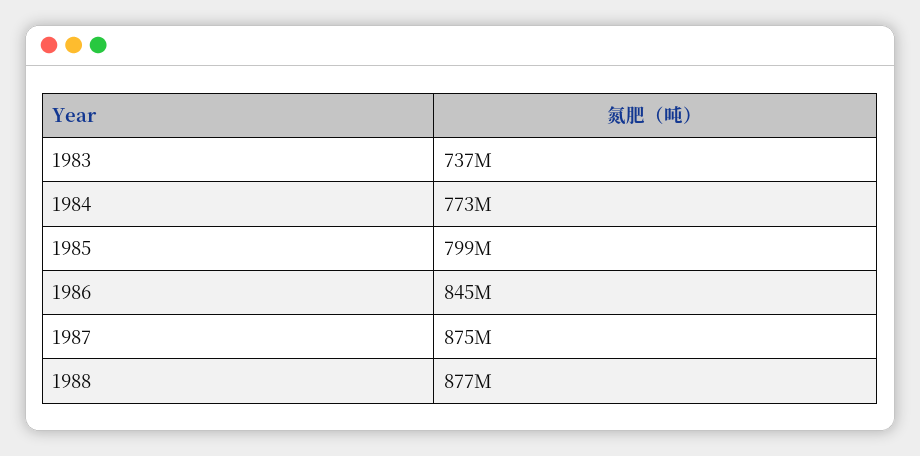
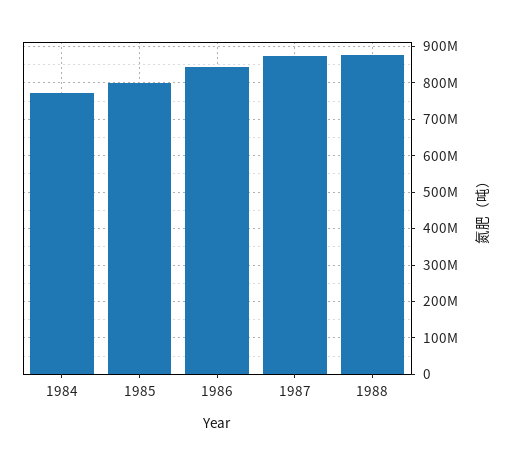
  {
-   "1983": 737000000,
    "1984": 773000000,
    "1985": 799000000,
    "1986": 845000000,
    "1987": 875000000,
    "1988": 877000000
  }

